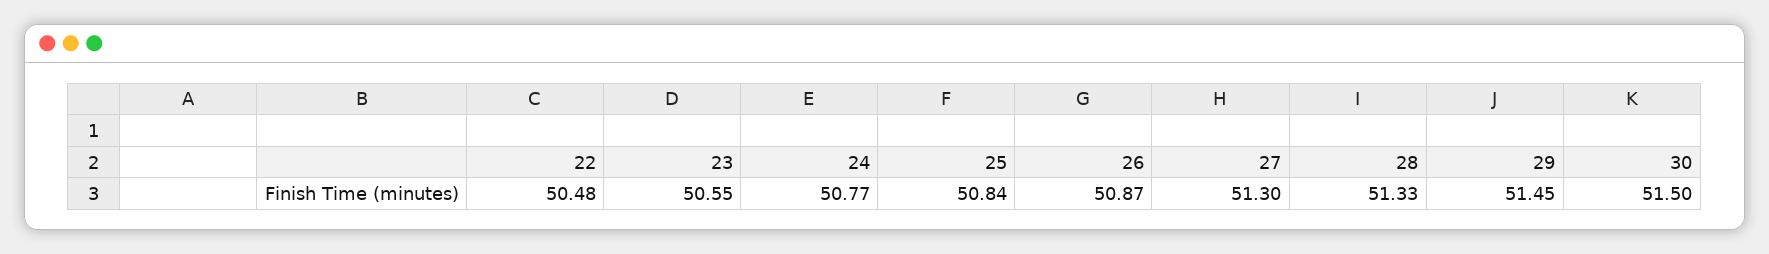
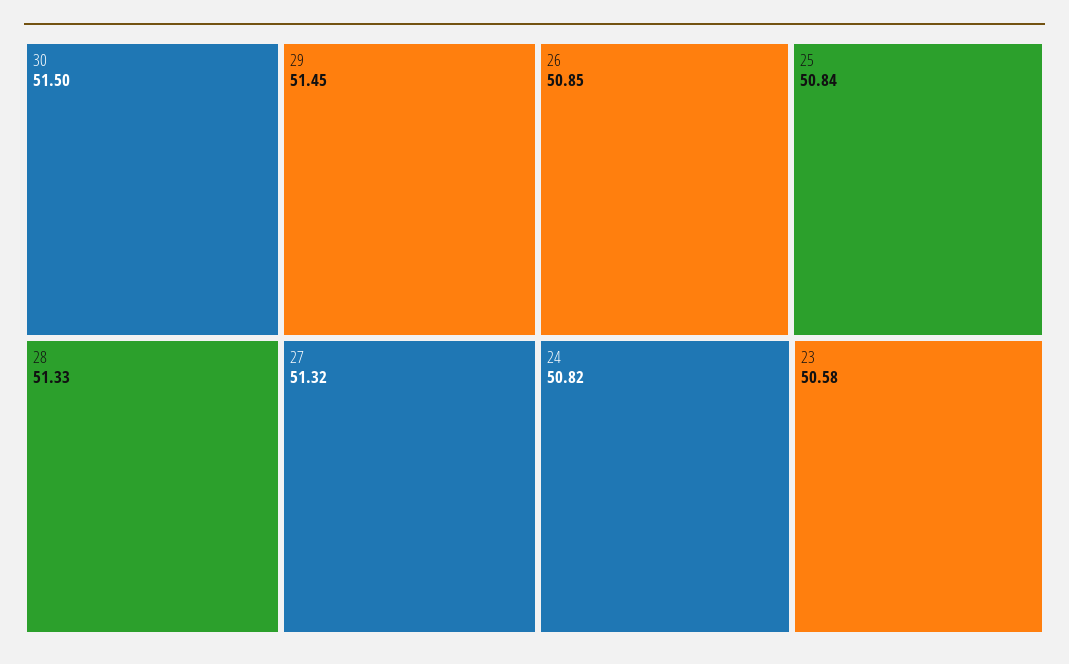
  {
-   "22": 50.48,
-   "23": 50.55,
+   "23": 50.58,
-   "24": 50.77,
+   "24": 50.82,
    "25": 50.84,
-   "26": 50.87,
+   "26": 50.85,
-   "27": 51.3,
+   "27": 51.32,
    "28": 51.33,
    "29": 51.45,
    "30": 51.5
  }

